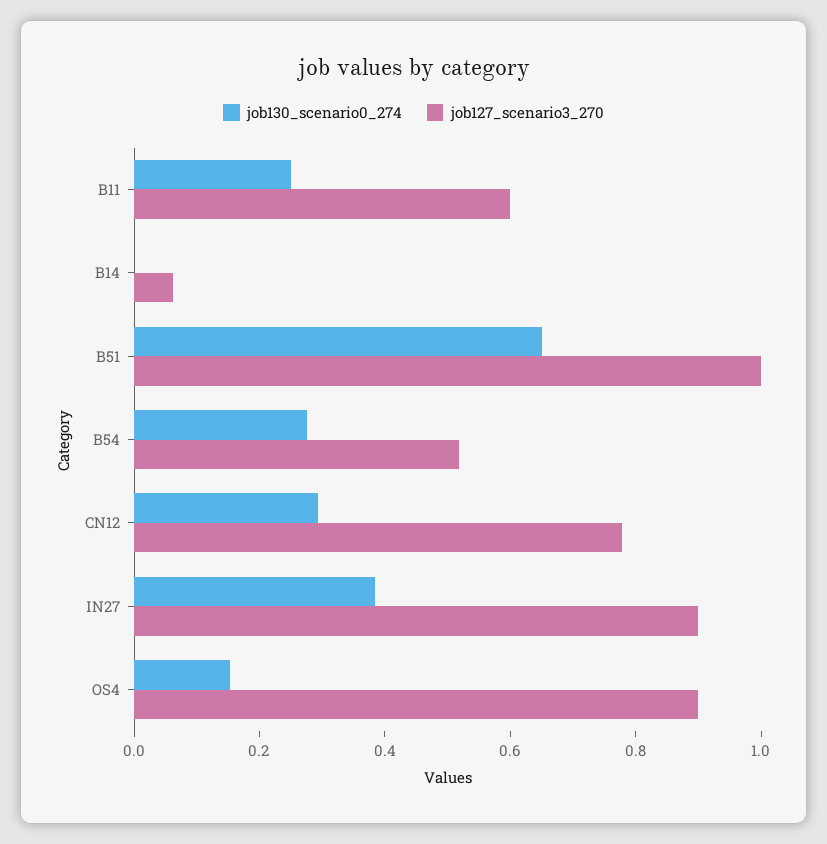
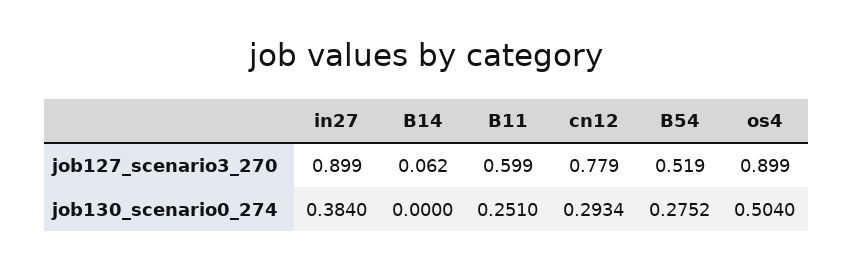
  {
    "job130_scenario0_274": {
      "B11": 0.251,
      "B14": 0,
-     "B51": 0.65,
      "B54": 0.2752,
      "CN12": 0.2934,
      "IN27": 0.384,
-     "OS4": 0.15
+     "OS4": 0.504
    },
    "job127_scenario3_270": {
      "B11": 0.599,
      "B14": 0.062,
-     "B51": 1,
      "B54": 0.519,
      "CN12": 0.779,
      "IN27": 0.899,
      "OS4": 0.899
    }
  }

